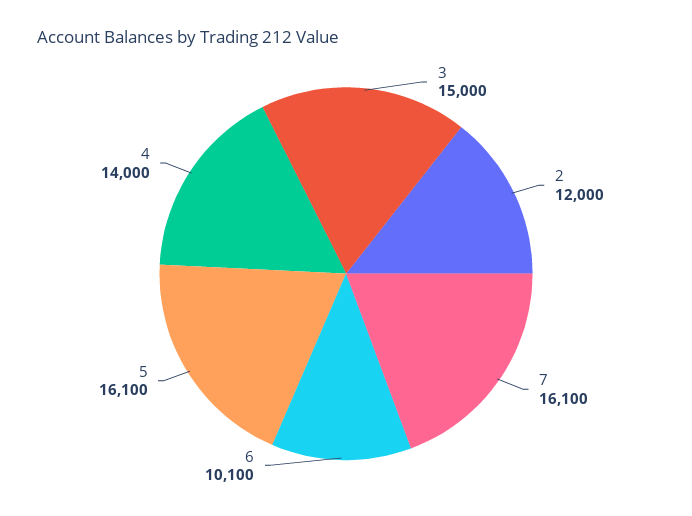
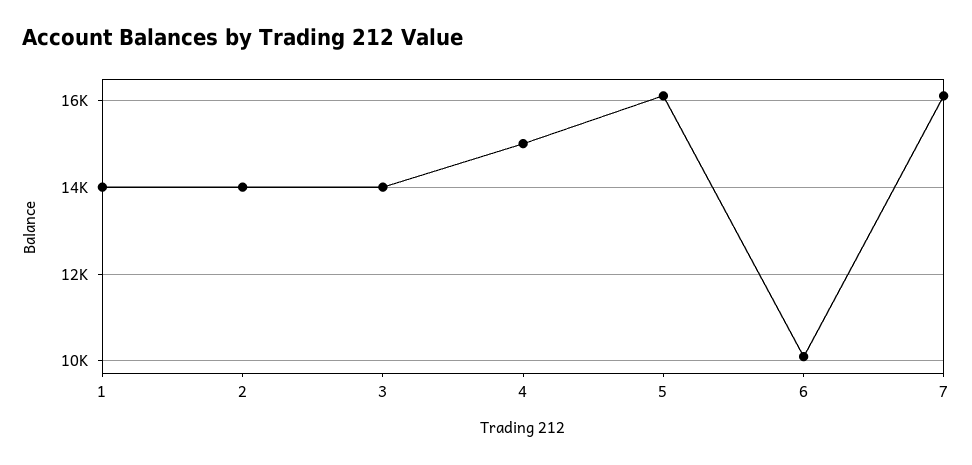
  {
-   "3": 15000,
+   "3": 14000,
-   "2": 12000,
+   "2": 14000,
    "7": 16100,
    "6": 10100,
    "5": 16100,
-   "4": 14000
+   "4": 15000,
+   "1": 14000
  }

